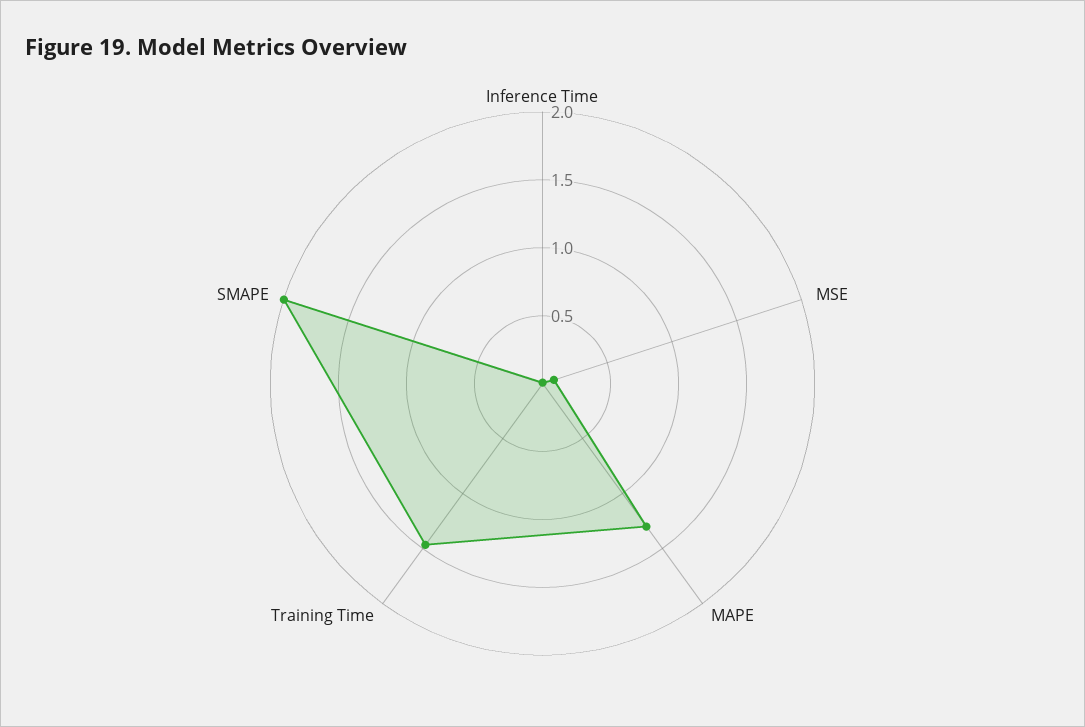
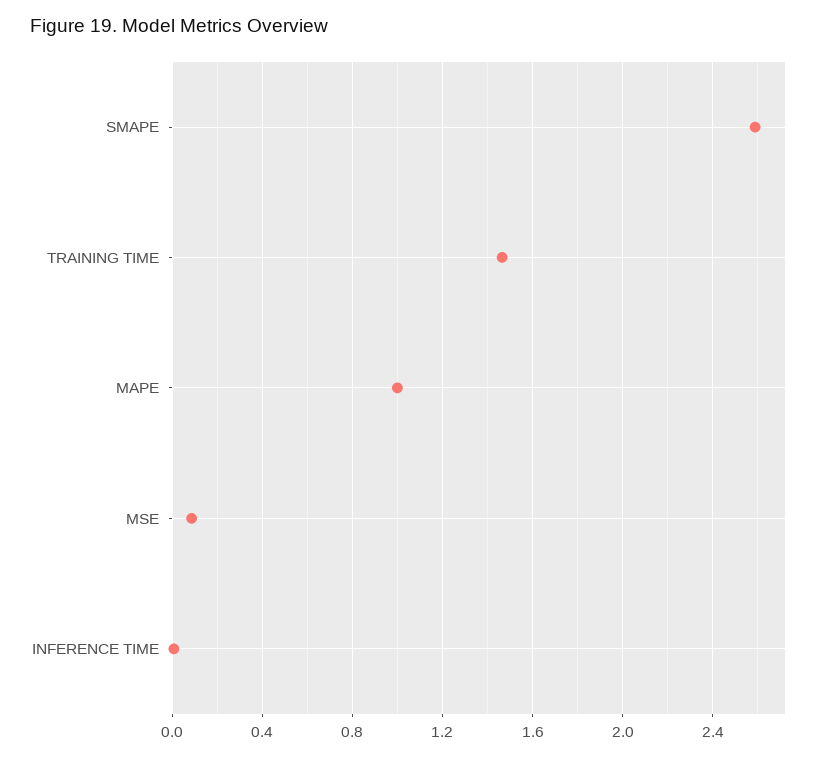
  {
    "Inference Time": 0,
    "MSE": 0.1,
-   "MAPE": 1.3,
+   "MAPE": 1,
    "Training Time": 1.45,
-   "SMAPE": 2
+   "SMAPE": 2.6
  }

